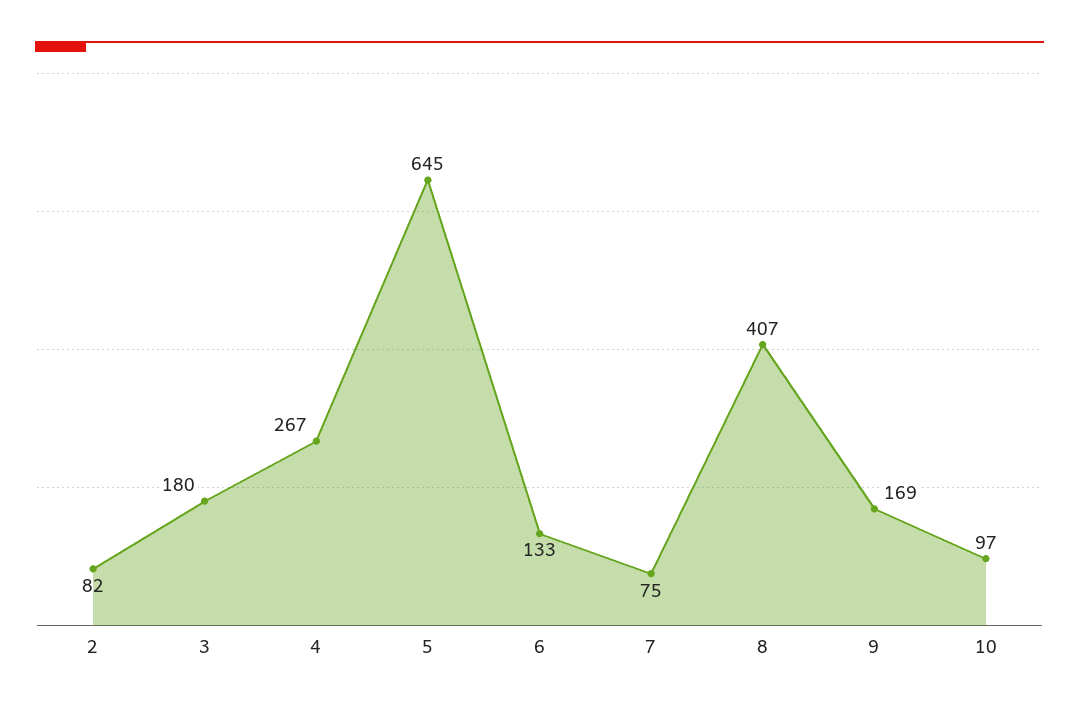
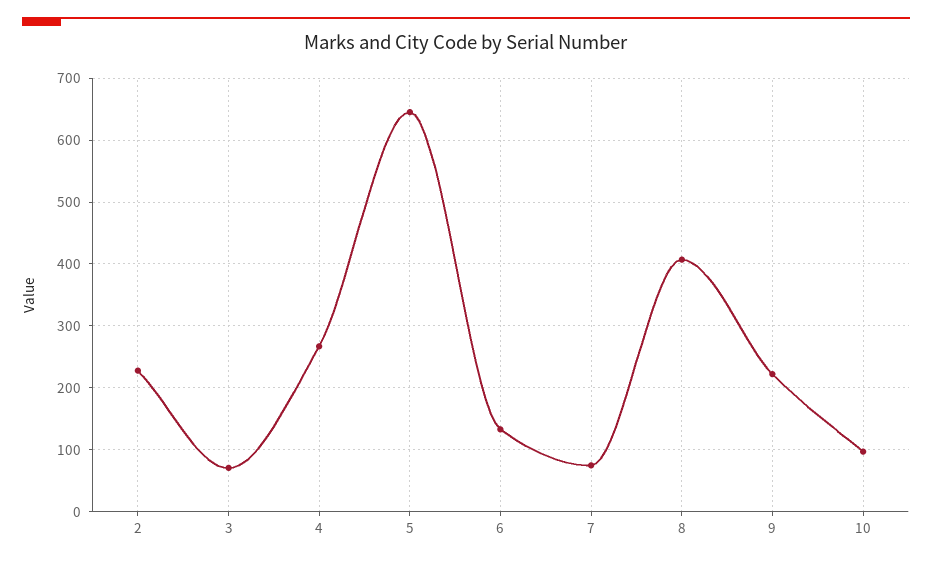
  {
-   "2": 82,
+   "2": 230,
-   "3": 180,
+   "3": 70,
    "4": 267,
    "5": 645,
    "6": 133,
    "7": 75,
    "8": 407,
-   "9": 169,
+   "9": 220,
    "10": 97
  }

